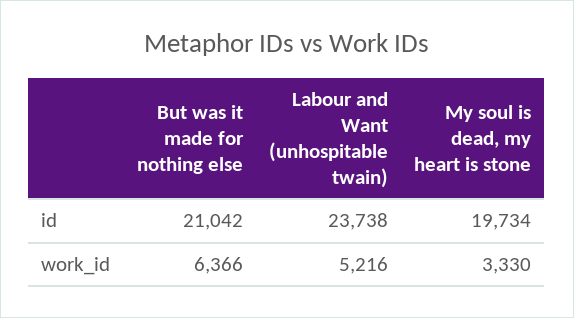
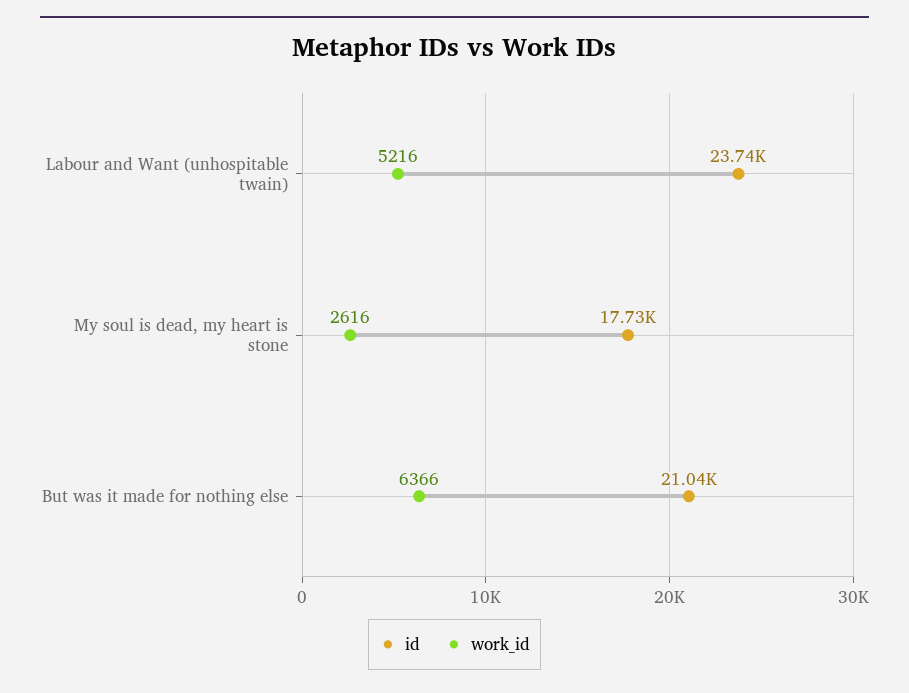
  {
    "id": {
      "But was it made for nothing else": 21042,
      "Labour and Want (unhospitable twain)": 23738,
-     "My soul is dead, my heart is stone": 19734
+     "My soul is dead, my heart is stone": 17730
    },
    "work_id": {
      "But was it made for nothing else": 6366,
      "Labour and Want (unhospitable twain)": 5216,
-     "My soul is dead, my heart is stone": 3330
+     "My soul is dead, my heart is stone": 2616
    }
  }

